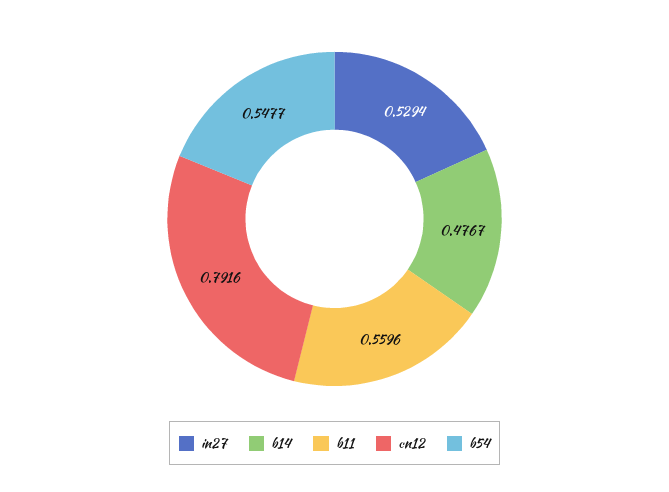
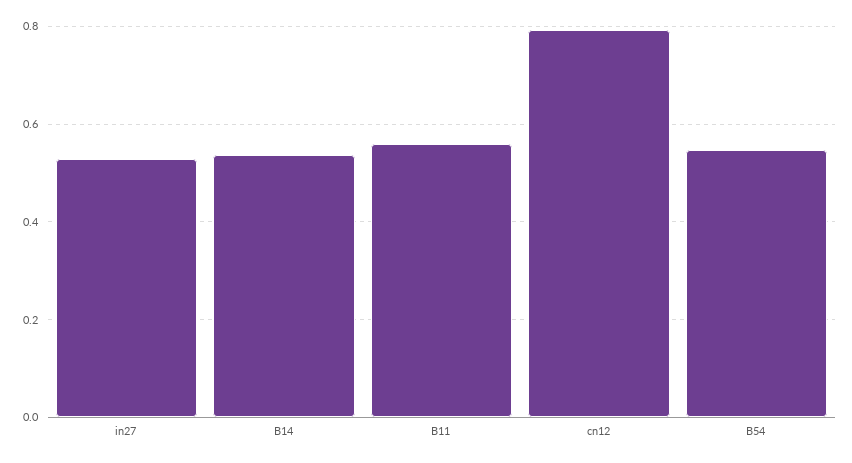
  {
    "in27": 0.5294,
-   "b14": 0.4767,
+   "b14": 0.54,
    "b11": 0.5596,
    "cn12": 0.7916,
    "b54": 0.5477
  }

